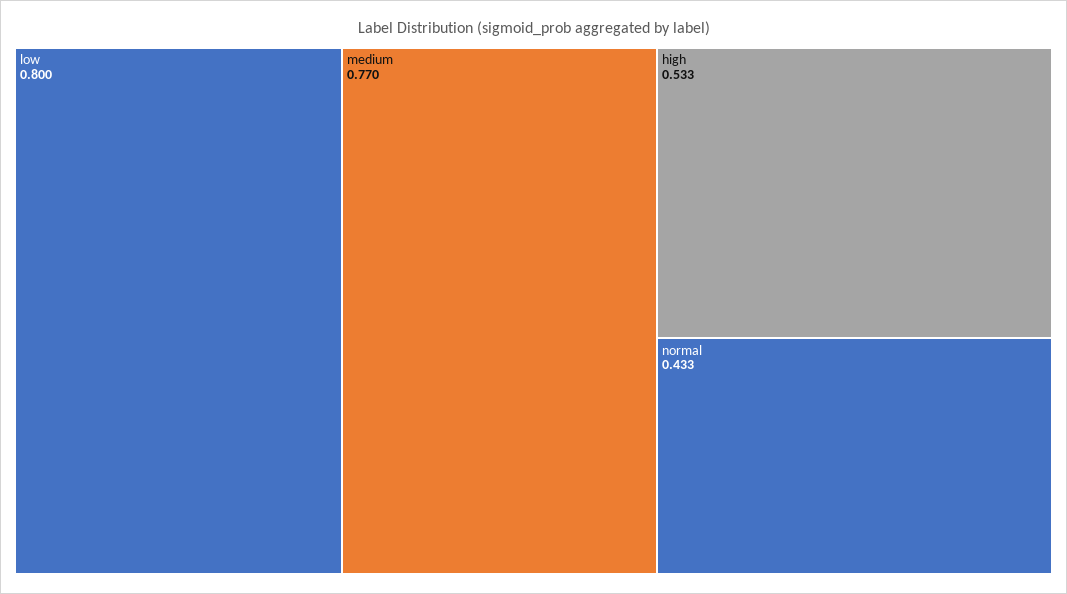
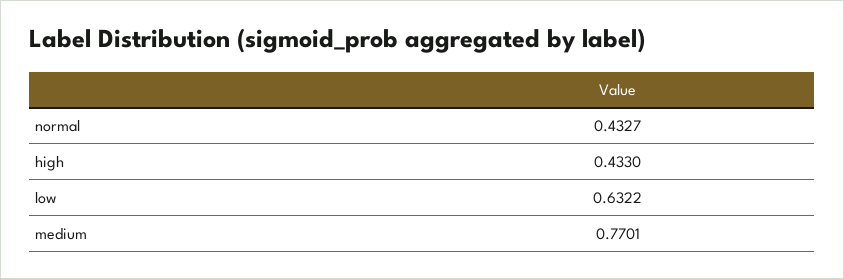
  {
-   "low": 0.8,
+   "low": 0.6322,
    "medium": 0.7701,
-   "high": 0.533,
+   "high": 0.433,
    "normal": 0.4327
  }

